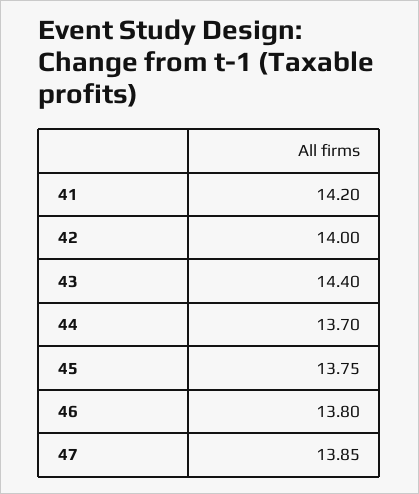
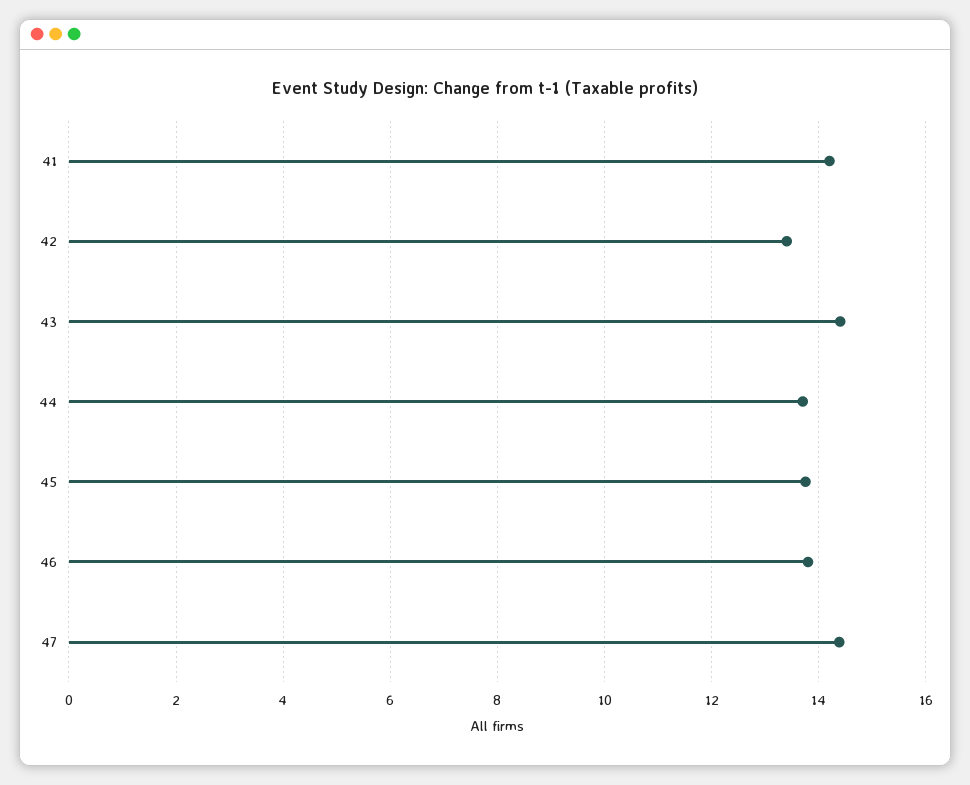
  {
    "41": 14.2,
-   "42": 14,
+   "42": 13.4,
    "43": 14.4,
    "44": 13.7,
    "45": 13.75,
    "46": 13.8,
-   "47": 13.85
+   "47": 14.4
  }

